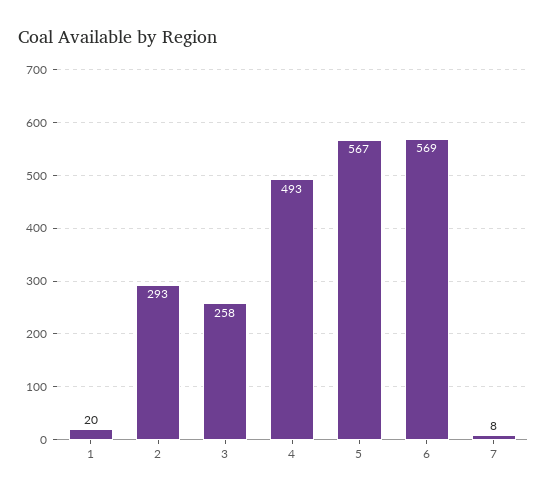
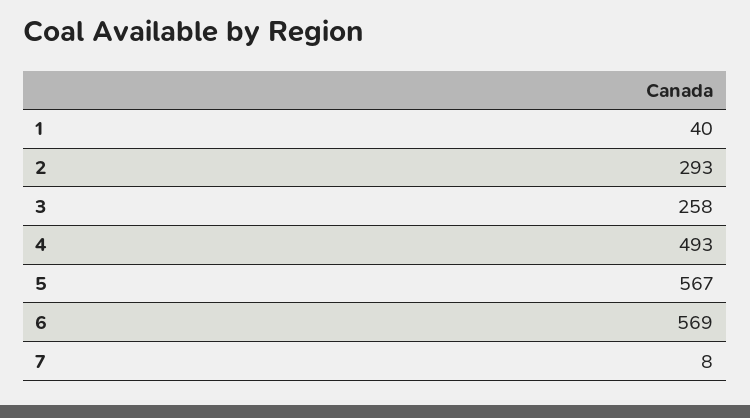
  {
-   "1": 20,
+   "1": 40,
    "2": 293,
    "3": 258,
    "4": 493,
    "5": 567,
    "6": 569,
    "7": 8
  }

